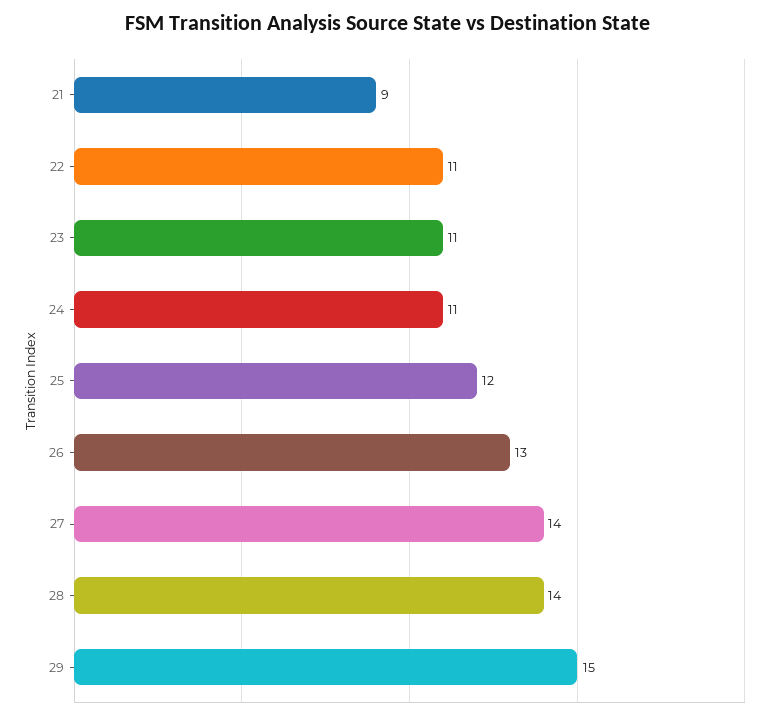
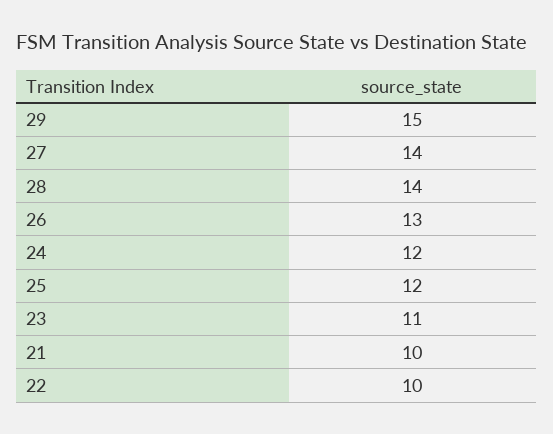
  {
-   "21": 9,
+   "21": 10,
-   "22": 11,
+   "22": 10,
    "23": 11,
-   "24": 11,
+   "24": 12,
    "25": 12,
    "26": 13,
    "27": 14,
    "28": 14,
    "29": 15
  }

